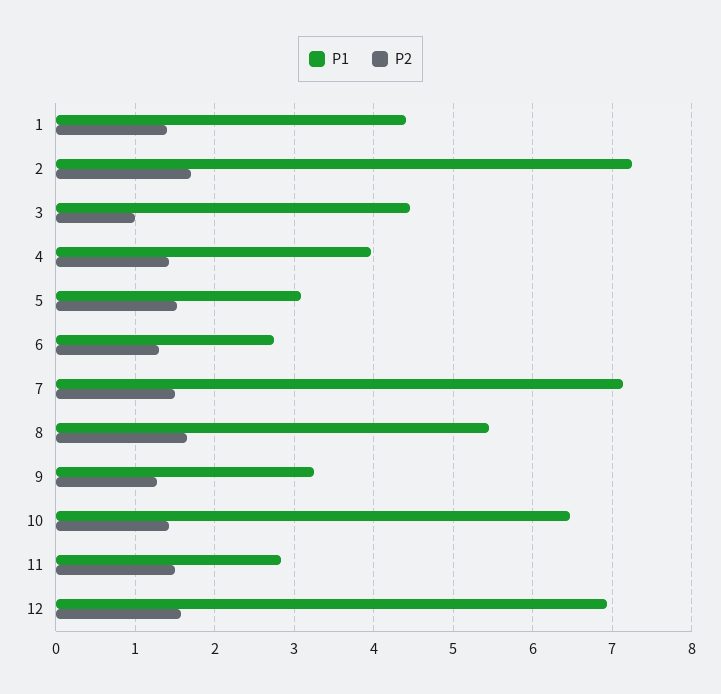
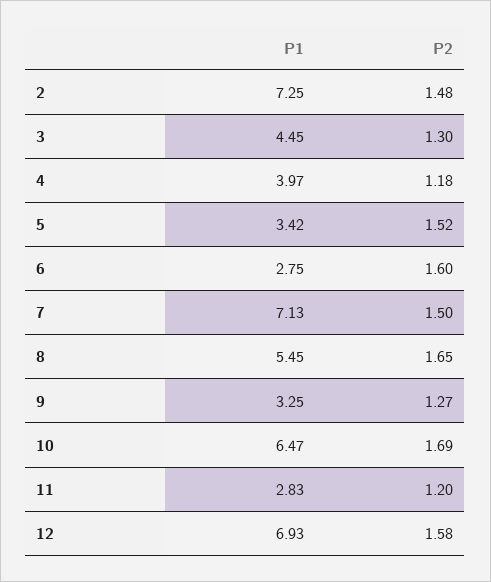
  {
    "P1": {
-     "1": 4.4,
      "2": 7.25,
      "3": 4.45,
      "4": 3.97,
-     "5": 3.1,
+     "5": 3.42,
      "6": 2.75,
      "7": 7.13,
      "8": 5.45,
      "9": 3.25,
      "10": 6.47,
      "11": 2.83,
      "12": 6.93
    },
    "P2": {
-     "1": 1.4,
-     "2": 1.7,
+     "2": 1.48,
-     "3": 1,
+     "3": 1.3,
-     "4": 1.4,
+     "4": 1.18,
      "5": 1.52,
-     "6": 1.3,
+     "6": 1.6,
      "7": 1.5,
      "8": 1.65,
      "9": 1.27,
-     "10": 1.4,
+     "10": 1.69,
-     "11": 1.5,
+     "11": 1.2,
      "12": 1.58
    }
  }

